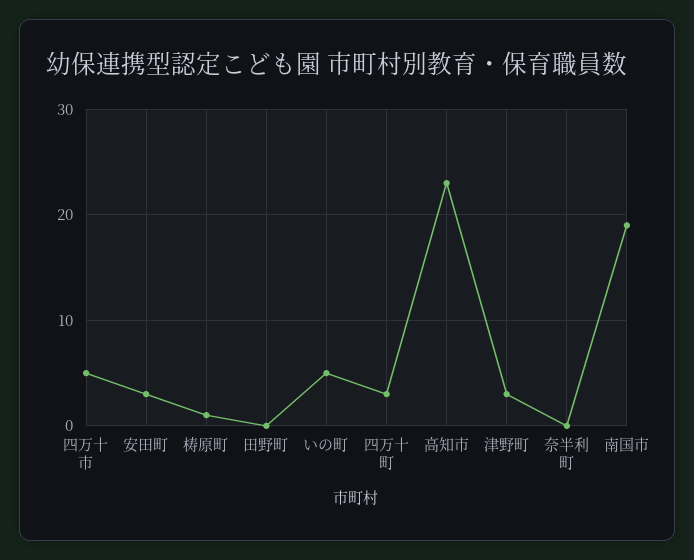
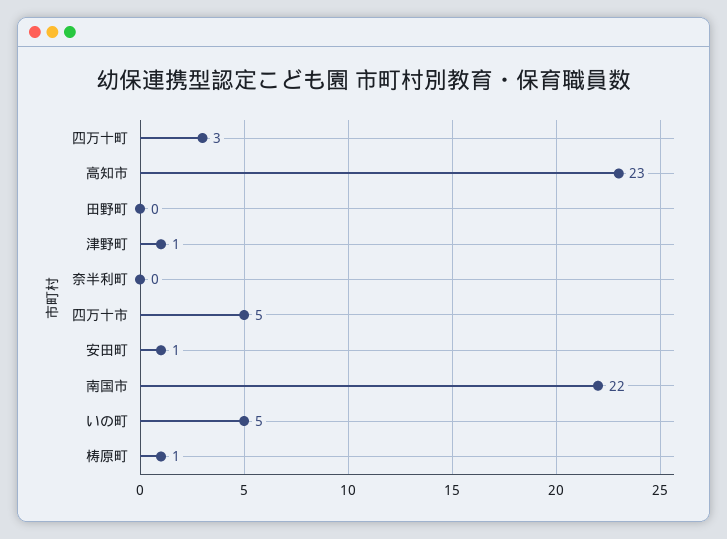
  {
    "四万十市": 5,
-   "安田町": 3,
+   "安田町": 1,
    "梼原町": 1,
    "田野町": 0,
    "いの町": 5,
    "四万十町": 3,
    "高知市": 23,
-   "津野町": 3,
+   "津野町": 1,
    "奈半利町": 0,
-   "南国市": 19
+   "南国市": 22
  }

